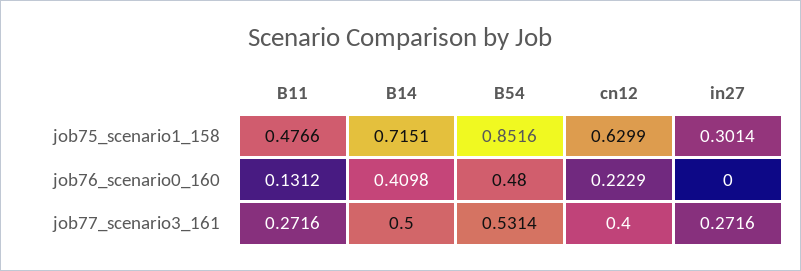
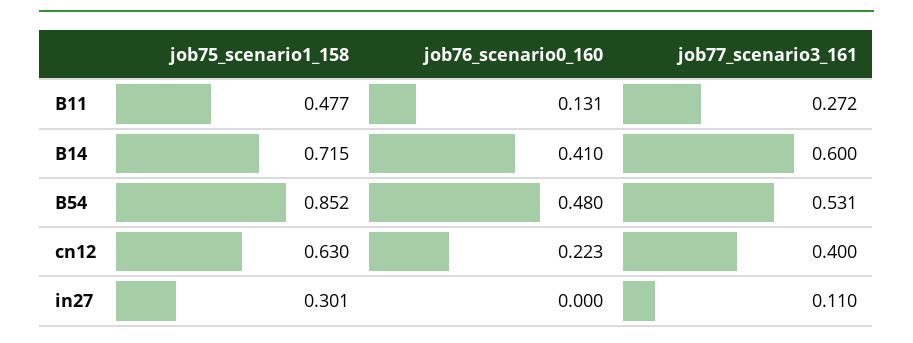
  {
    "B11": {
      "job75_scenario1_158": 0.4766,
      "job76_scenario0_160": 0.1312,
      "job77_scenario3_161": 0.2716
    },
    "B14": {
      "job75_scenario1_158": 0.7151,
      "job76_scenario0_160": 0.4098,
-     "job77_scenario3_161": 0.5
+     "job77_scenario3_161": 0.6
    },
    "B54": {
      "job75_scenario1_158": 0.8516,
      "job76_scenario0_160": 0.48,
      "job77_scenario3_161": 0.5314
    },
    "cn12": {
      "job75_scenario1_158": 0.6299,
      "job76_scenario0_160": 0.2229,
      "job77_scenario3_161": 0.4
    },
    "in27": {
      "job75_scenario1_158": 0.3014,
      "job76_scenario0_160": 0,
-     "job77_scenario3_161": 0.2716
+     "job77_scenario3_161": 0.11
    }
  }

